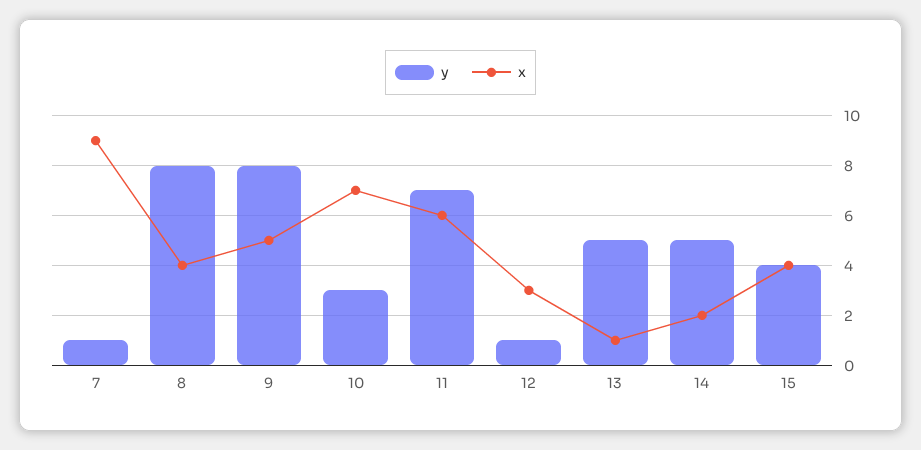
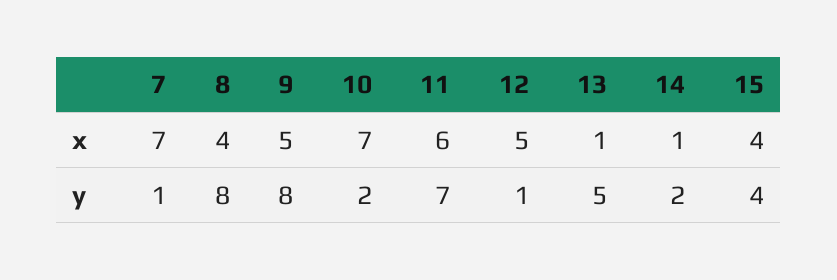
  {
    "y": {
      "7": 1,
      "8": 8,
      "9": 8,
-     "10": 3,
+     "10": 2,
      "11": 7,
      "12": 1,
      "13": 5,
-     "14": 5,
+     "14": 2,
      "15": 4
    },
    "x": {
-     "7": 9,
+     "7": 7,
      "8": 4,
      "9": 5,
      "10": 7,
      "11": 6,
-     "12": 3,
+     "12": 5,
      "13": 1,
-     "14": 2,
+     "14": 1,
      "15": 4
    }
  }

